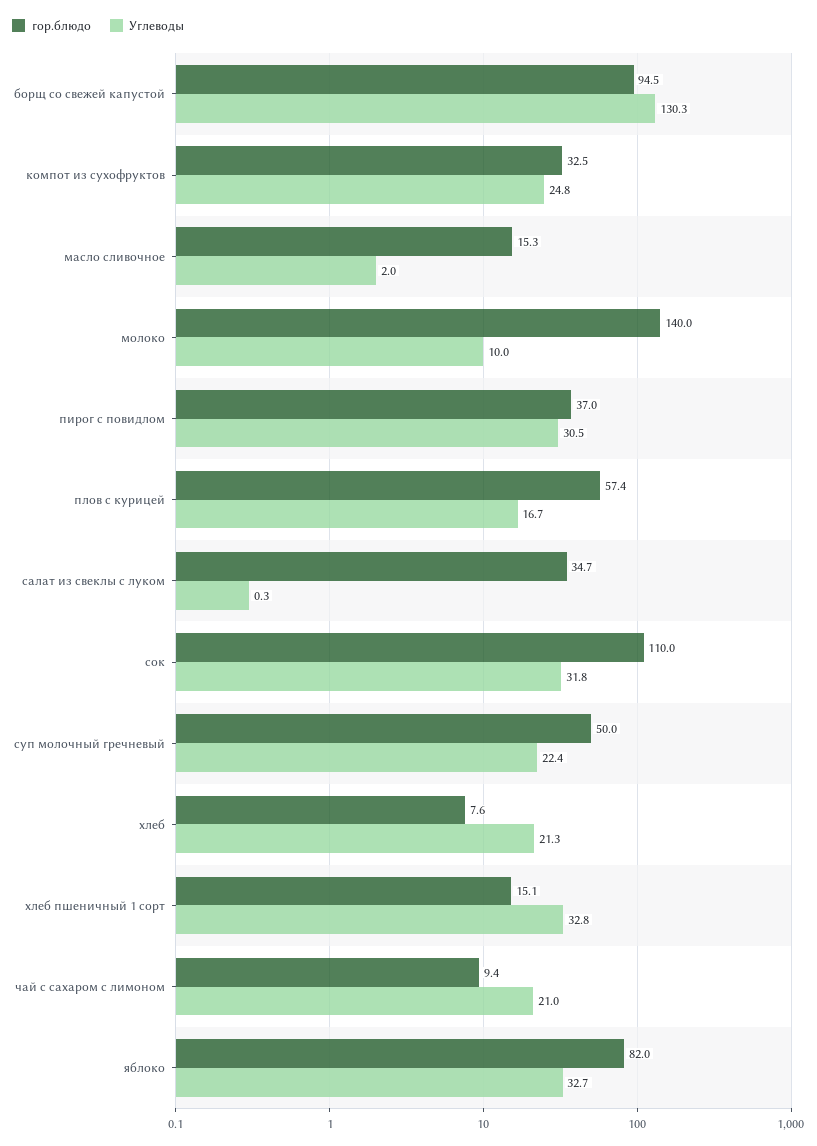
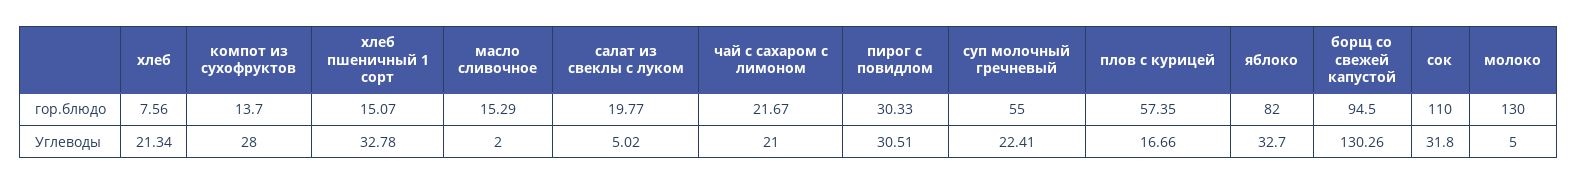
  {
    "гор.блюдо": {
      "борщ со свежей капустой": 94.5,
-     "компот из сухофруктов": 32.5,
+     "компот из сухофруктов": 13.7,
      "масло сливочное": 15.29,
-     "молоко": 140,
+     "молоко": 130,
-     "пирог с повидлом": 37,
+     "пирог с повидлом": 30.33,
      "плов с курицей": 57.35,
-     "салат из свеклы с луком": 34.7,
+     "салат из свеклы с луком": 19.77,
      "сок": 110,
-     "суп молочный гречневый": 50,
+     "суп молочный гречневый": 55,
      "хлеб": 7.56,
      "хлеб пшеничный 1 сорт": 15.07,
-     "чай с сахаром с лимоном": 9.4,
+     "чай с сахаром с лимоном": 21.67,
      "яблоко": 82
    },
    "Углеводы": {
      "борщ со свежей капустой": 130.26,
-     "компот из сухофруктов": 24.8,
+     "компот из сухофруктов": 28,
      "масло сливочное": 2,
-     "молоко": 10,
+     "молоко": 5,
      "пирог с повидлом": 30.51,
      "плов с курицей": 16.66,
-     "салат из свеклы с луком": 0.3,
+     "салат из свеклы с луком": 5.02,
      "сок": 31.8,
      "суп молочный гречневый": 22.41,
      "хлеб": 21.34,
      "хлеб пшеничный 1 сорт": 32.78,
      "чай с сахаром с лимоном": 21,
      "яблоко": 32.7
    }
  }

